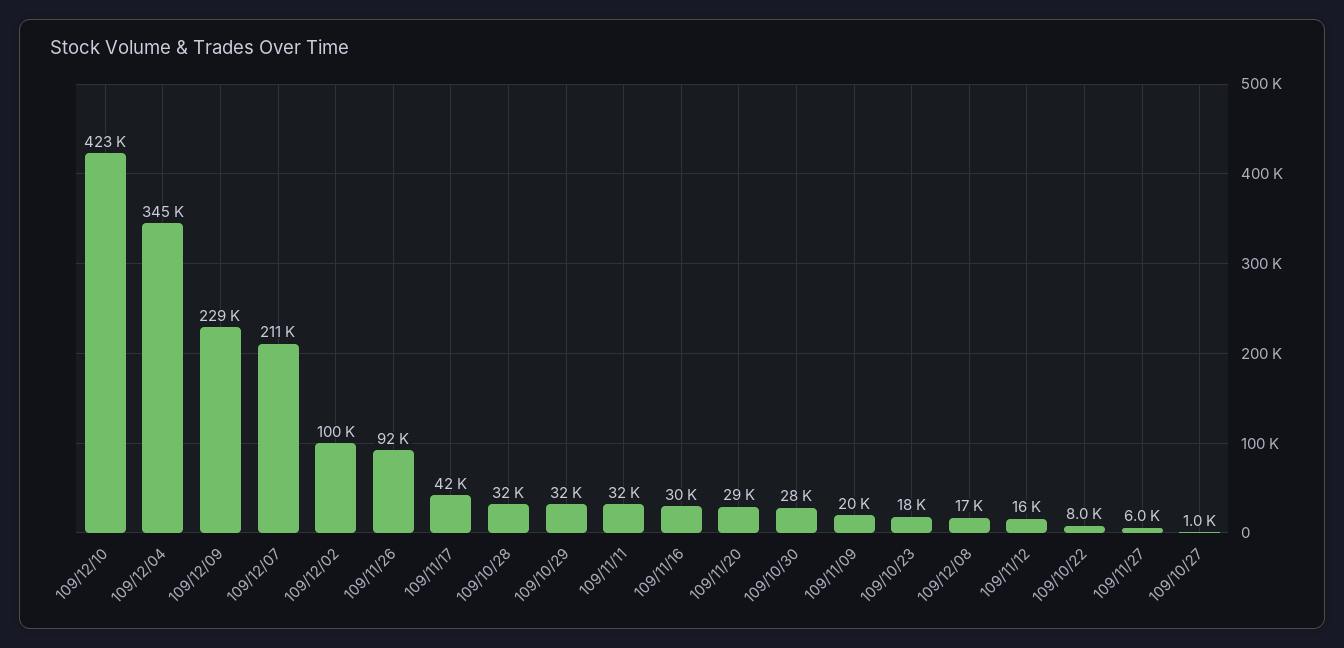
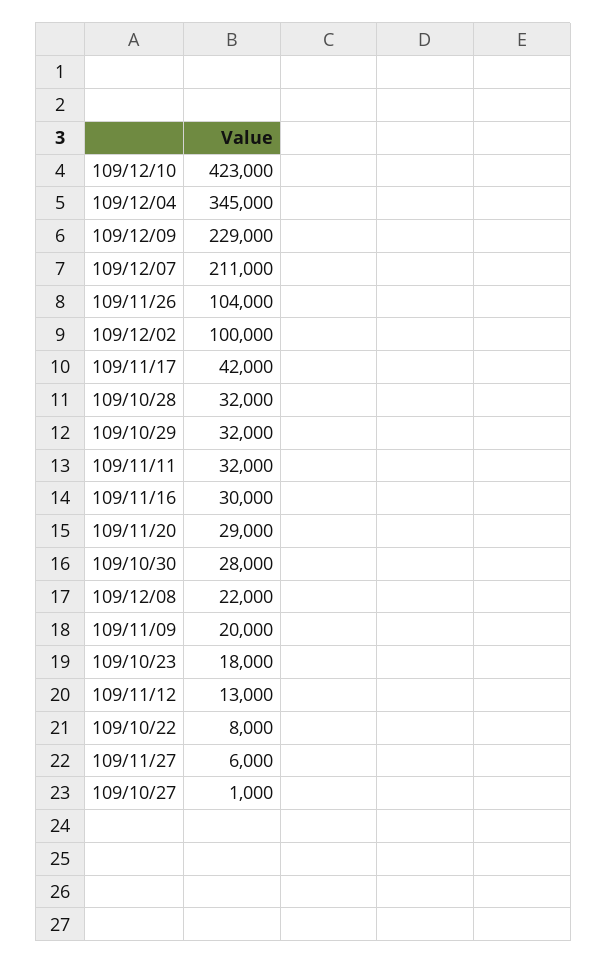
  {
    "109/12/10": 423000,
    "109/12/04": 345000,
    "109/12/09": 229000,
    "109/12/07": 211000,
    "109/12/02": 100000,
-   "109/11/26": 92000,
+   "109/11/26": 104000,
    "109/11/17": 42000,
    "109/10/28": 32000,
    "109/10/29": 32000,
    "109/11/11": 32000,
    "109/11/16": 30000,
    "109/11/20": 29000,
    "109/10/30": 28000,
    "109/11/09": 20000,
    "109/10/23": 18000,
-   "109/12/08": 17000,
+   "109/12/08": 22000,
-   "109/11/12": 16000,
+   "109/11/12": 13000,
    "109/10/22": 8000,
    "109/11/27": 6000,
    "109/10/27": 1000
  }

